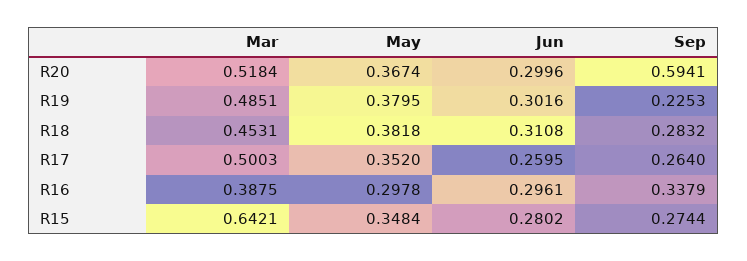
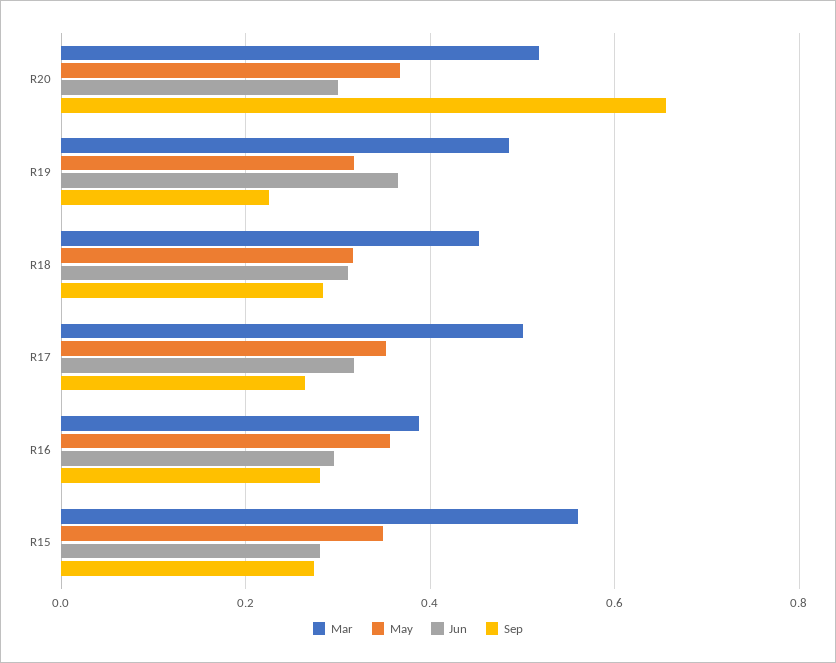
  {
    "Mar": {
      "R20": 0.5184,
      "R19": 0.4851,
      "R18": 0.4531,
      "R17": 0.5003,
      "R16": 0.3875,
-     "R15": 0.6421
+     "R15": 0.56
    },
    "May": {
      "R20": 0.3674,
-     "R19": 0.3795,
+     "R19": 0.32,
-     "R18": 0.3818,
+     "R18": 0.32,
      "R17": 0.352,
-     "R16": 0.2978,
+     "R16": 0.36,
      "R15": 0.3484
    },
    "Jun": {
      "R20": 0.2996,
-     "R19": 0.3016,
+     "R19": 0.36,
      "R18": 0.3108,
-     "R17": 0.2595,
+     "R17": 0.32,
      "R16": 0.2961,
      "R15": 0.2802
    },
    "Sep": {
-     "R20": 0.5941,
+     "R20": 0.66,
      "R19": 0.2253,
      "R18": 0.2832,
      "R17": 0.264,
-     "R16": 0.3379,
+     "R16": 0.28,
      "R15": 0.2744
    }
  }

